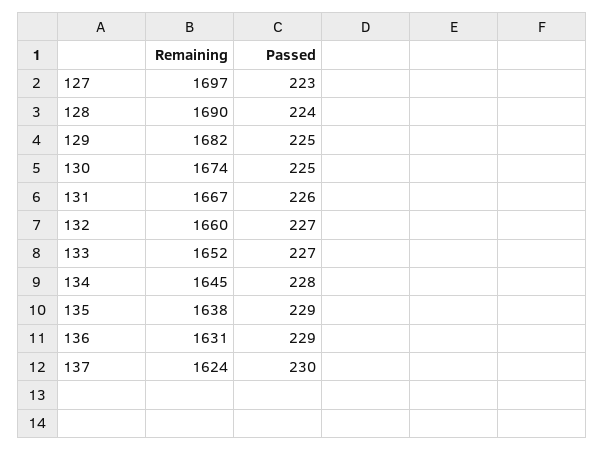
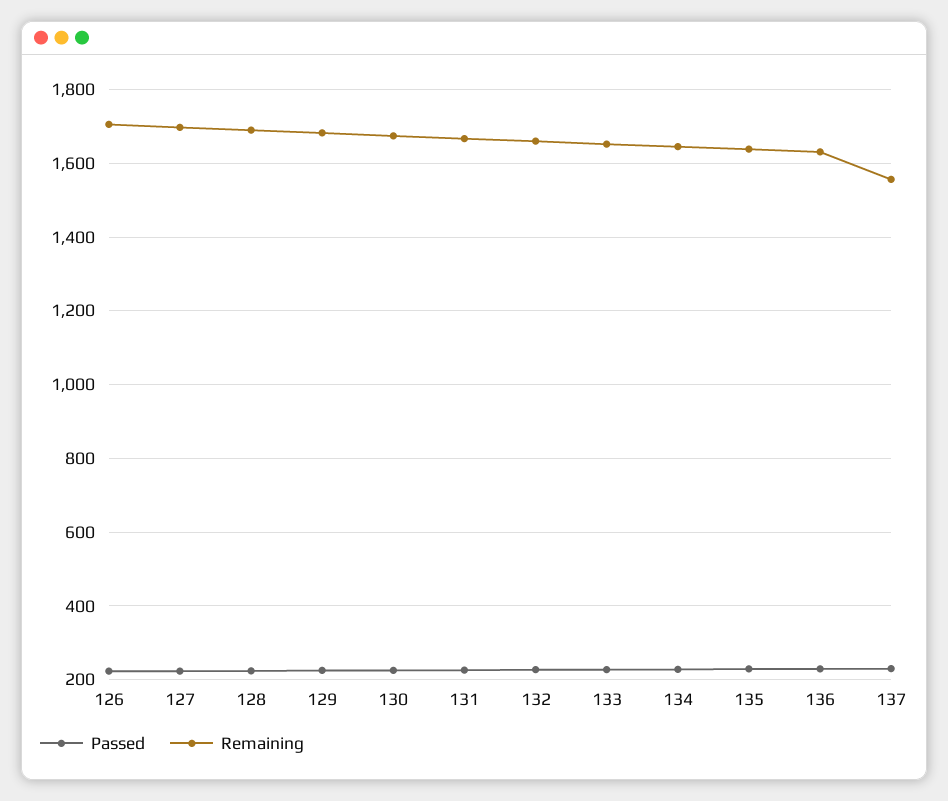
  {
    "Remaining": {
      "127": 1697,
      "128": 1690,
      "129": 1682,
      "130": 1674,
      "131": 1667,
      "132": 1660,
      "133": 1652,
      "134": 1645,
      "135": 1638,
      "136": 1631,
-     "137": 1624
+     "137": 1560,
+     "126": 1700
    },
    "Passed": {
      "127": 223,
      "128": 224,
      "129": 225,
      "130": 225,
      "131": 226,
      "132": 227,
      "133": 227,
      "134": 228,
      "135": 229,
      "136": 229,
-     "137": 230
+     "137": 230,
+     "126": 220
    }
  }

